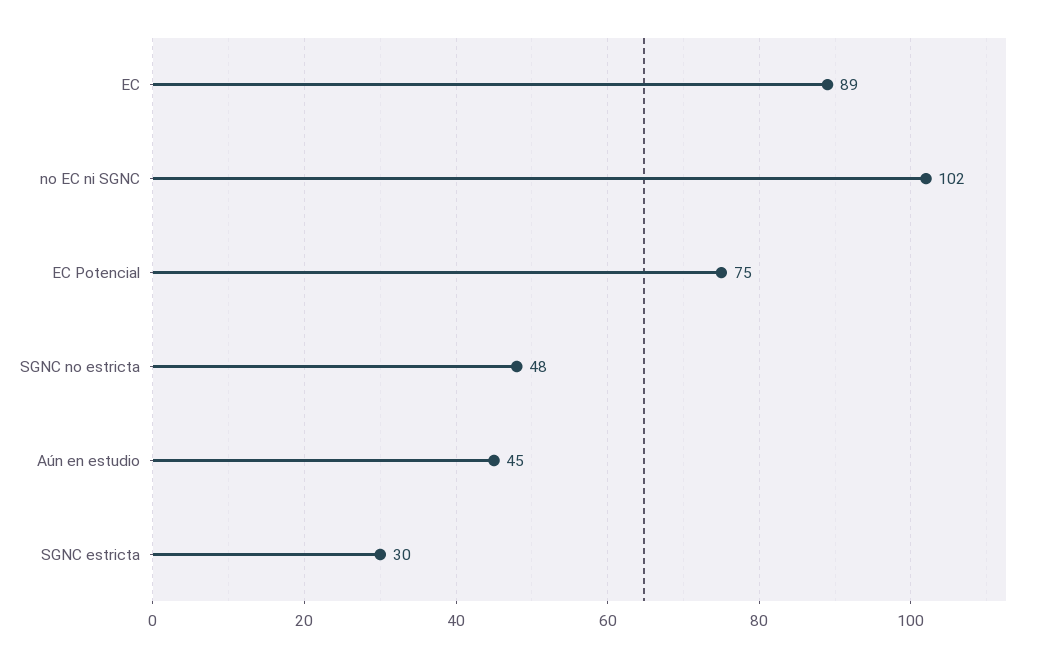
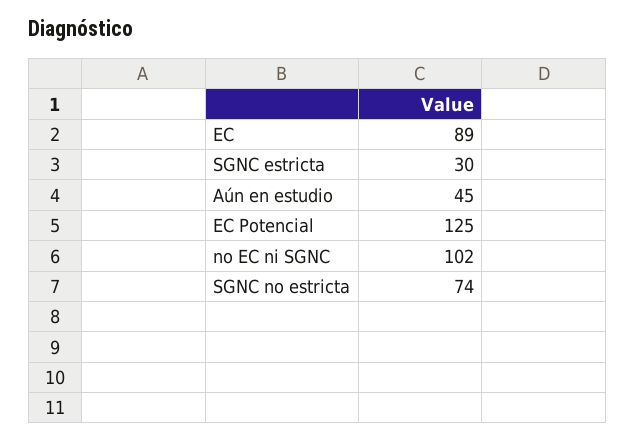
  {
    "EC": 89,
    "no EC ni SGNC": 102,
-   "EC Potencial": 75,
+   "EC Potencial": 125,
-   "SGNC no estricta": 48,
+   "SGNC no estricta": 74,
    "Aún en estudio": 45,
    "SGNC estricta": 30
  }

